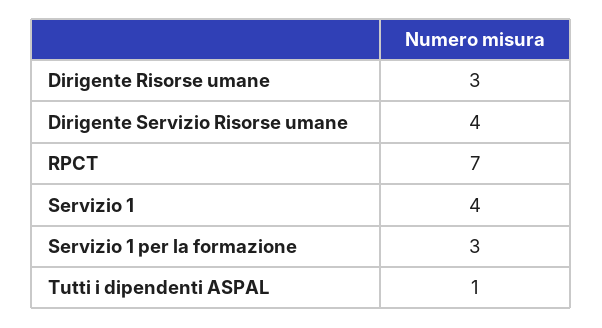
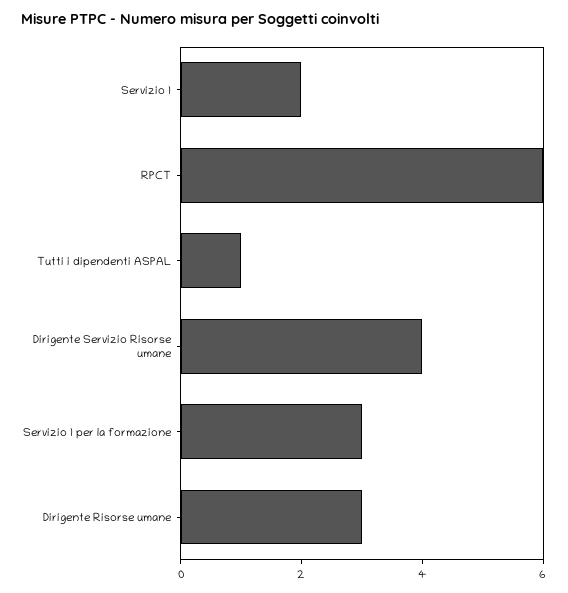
  {
    "Dirigente Risorse umane": 3,
    "Dirigente Servizio Risorse umane": 4,
-   "RPCT": 7,
+   "RPCT": 6,
-   "Servizio 1": 4,
+   "Servizio 1": 2,
    "Servizio 1 per la formazione": 3,
    "Tutti i dipendenti ASPAL": 1
  }

